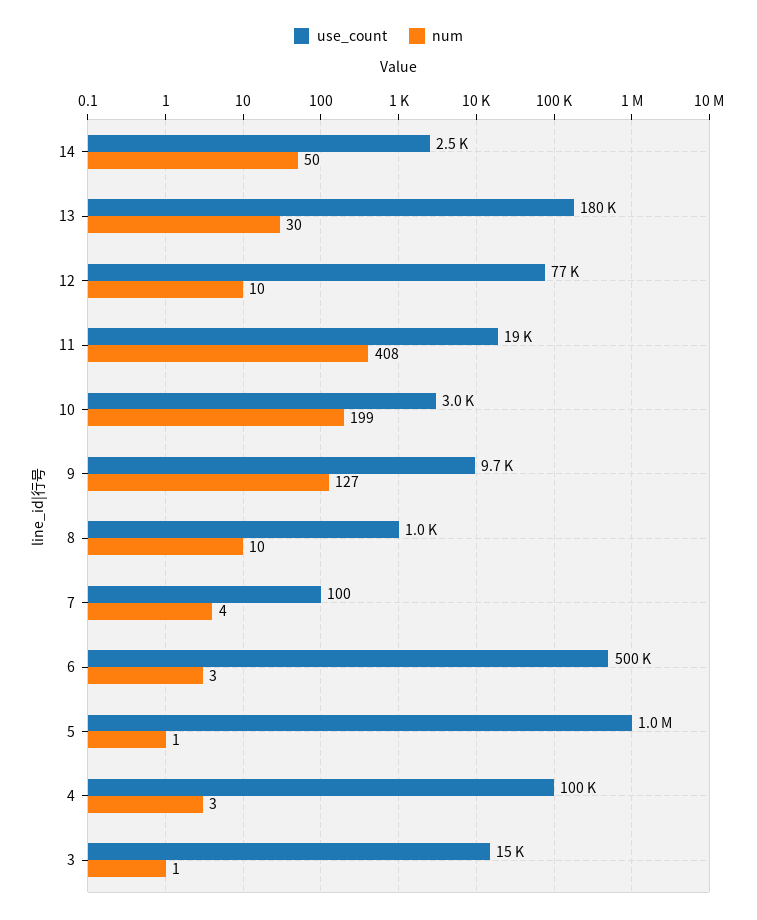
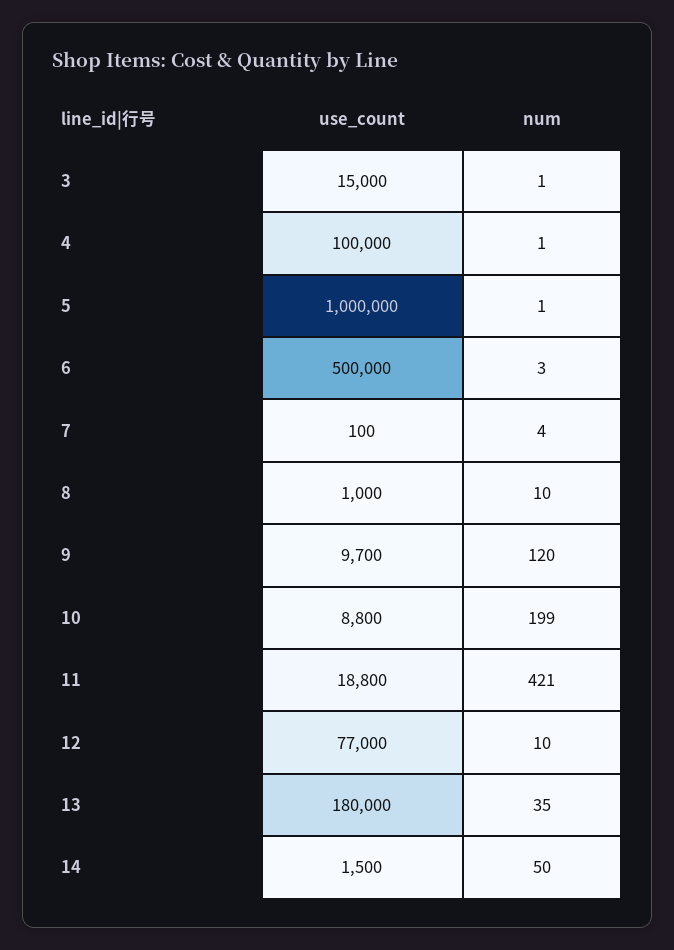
  {
    "use_count": {
-     "14": 2500,
+     "14": 1500,
      "13": 180000,
      "12": 77000,
      "11": 18800,
-     "10": 3000,
+     "10": 8800,
      "9": 9700,
      "8": 1000,
      "7": 100,
      "6": 500000,
      "5": 1000000,
      "4": 100000,
      "3": 15000
    },
    "num": {
      "14": 50,
-     "13": 30,
+     "13": 35,
      "12": 10,
-     "11": 408,
+     "11": 421,
      "10": 199,
-     "9": 127,
+     "9": 120,
      "8": 10,
      "7": 4,
      "6": 3,
      "5": 1,
-     "4": 3,
+     "4": 1,
      "3": 1
    }
  }

